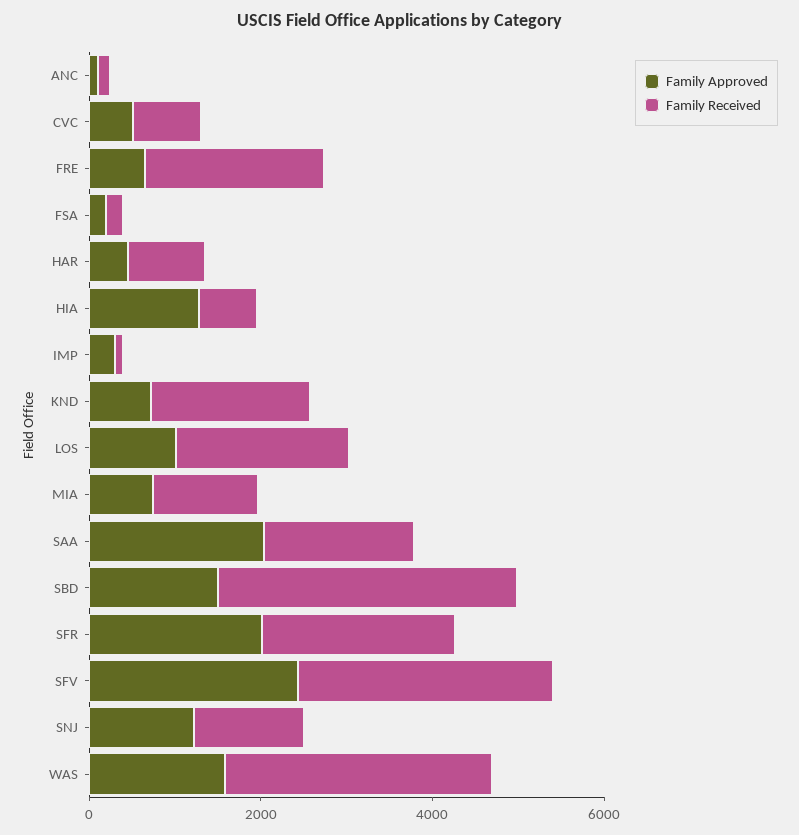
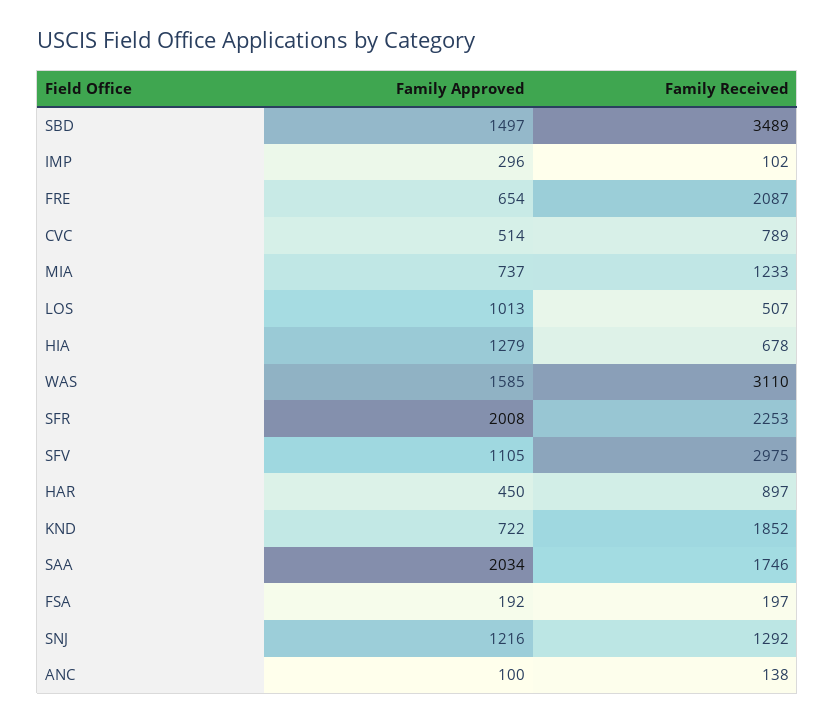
  {
    "Family Approved": {
      "ANC": 100,
      "CVC": 514,
      "FRE": 654,
      "FSA": 192,
      "HAR": 450,
      "HIA": 1279,
      "IMP": 296,
      "KND": 722,
      "LOS": 1013,
      "MIA": 737,
      "SAA": 2034,
      "SBD": 1497,
      "SFR": 2008,
-     "SFV": 2500,
+     "SFV": 1105,
      "SNJ": 1216,
      "WAS": 1585
    },
    "Family Received": {
      "ANC": 138,
      "CVC": 789,
      "FRE": 2087,
      "FSA": 197,
      "HAR": 897,
      "HIA": 678,
      "IMP": 102,
      "KND": 1852,
-     "LOS": 2000,
+     "LOS": 507,
      "MIA": 1233,
      "SAA": 1746,
      "SBD": 3489,
      "SFR": 2253,
      "SFV": 2975,
      "SNJ": 1292,
      "WAS": 3110
    }
  }

